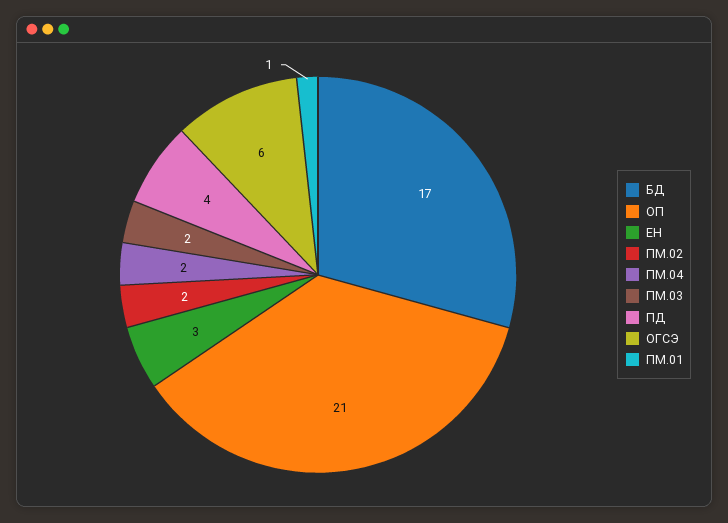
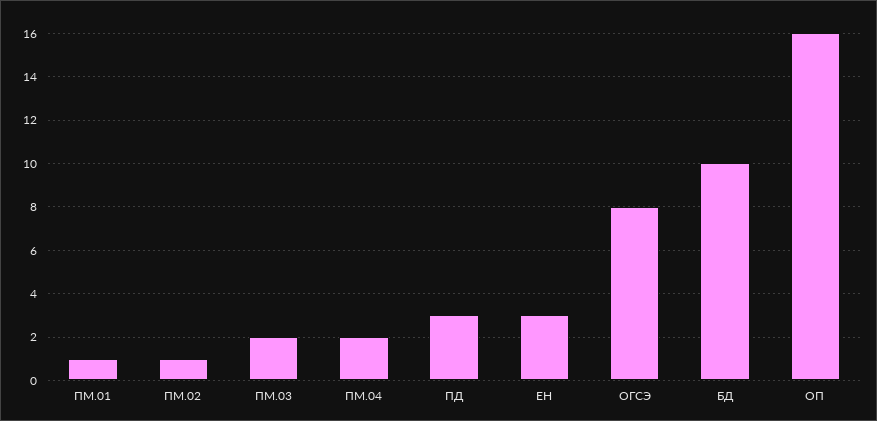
  {
-   "БД": 17,
+   "БД": 10,
-   "ОП": 21,
+   "ОП": 16,
    "ЕН": 3,
-   "ПМ.02": 2,
+   "ПМ.02": 1,
    "ПМ.04": 2,
    "ПМ.03": 2,
-   "ПД": 4,
+   "ПД": 3,
-   "ОГСЭ": 6,
+   "ОГСЭ": 8,
    "ПМ.01": 1
  }

